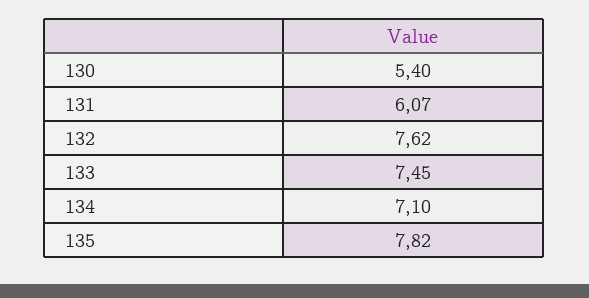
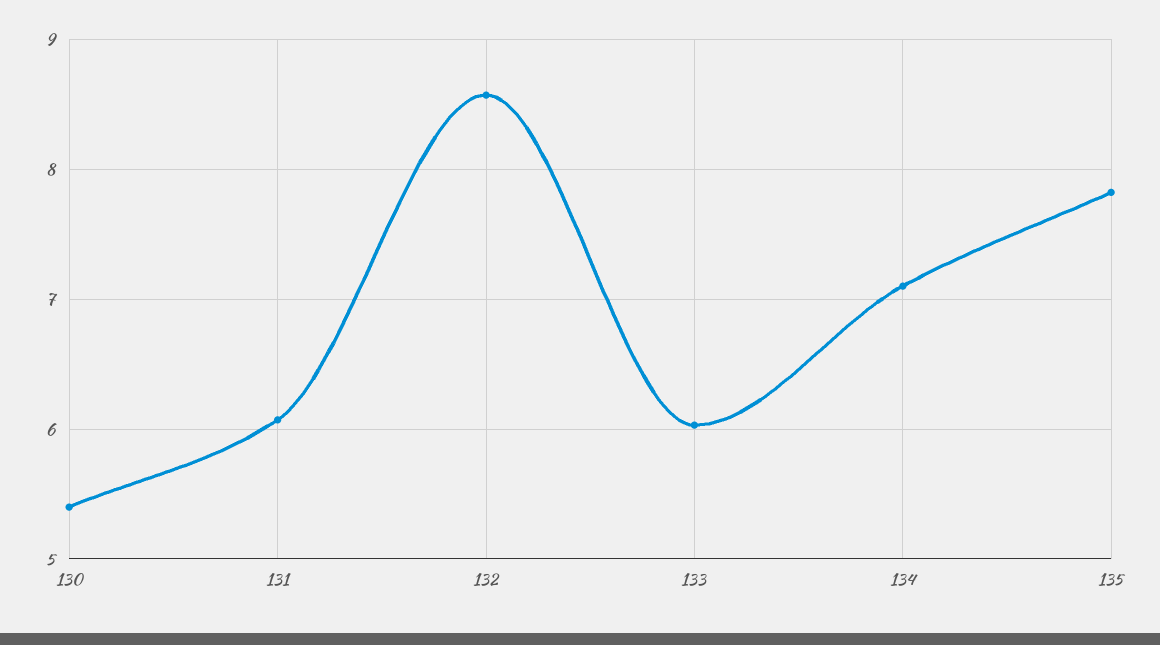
  {
    "130": 5.4,
    "131": 6.07,
-   "132": 7.62,
+   "132": 8.6,
-   "133": 7.45,
+   "133": 6,
    "134": 7.1,
    "135": 7.82
  }

